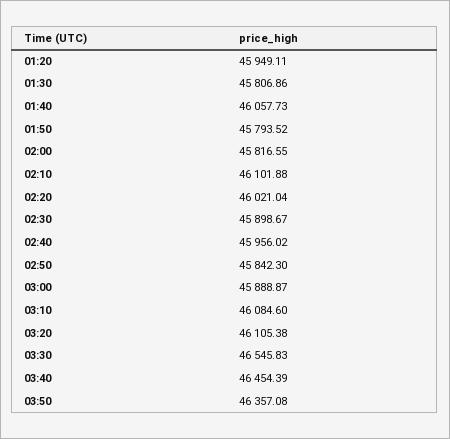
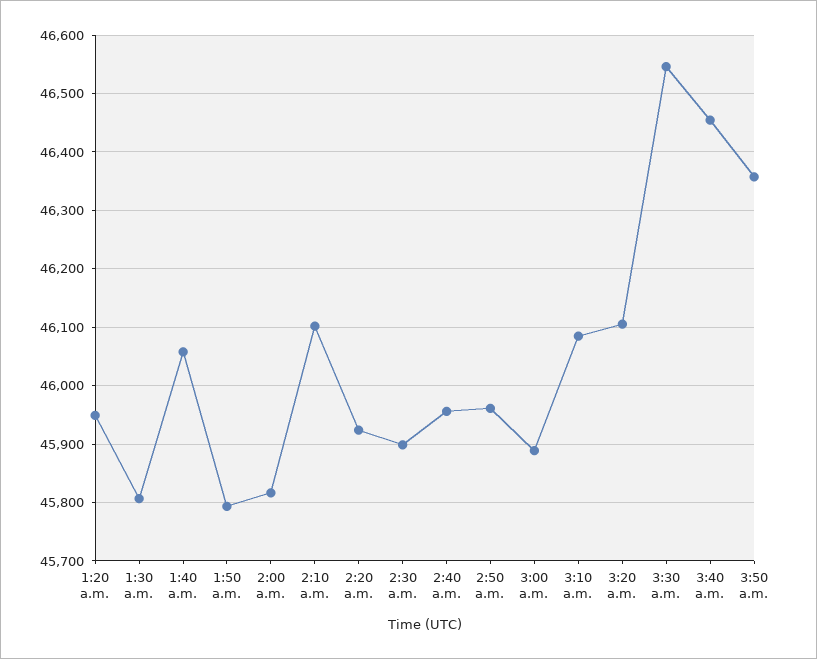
  {
    "01:20": 45949.11,
    "01:30": 45806.86,
    "01:40": 46057.73,
    "01:50": 45793.52,
    "02:00": 45816.55,
    "02:10": 46101.88,
-   "02:20": 46021.04,
+   "02:20": 45920,
    "02:30": 45898.67,
    "02:40": 45956.02,
-   "02:50": 45842.3,
+   "02:50": 45960,
    "03:00": 45888.87,
    "03:10": 46084.6,
    "03:20": 46105.38,
    "03:30": 46545.83,
    "03:40": 46454.39,
    "03:50": 46357.08
  }

